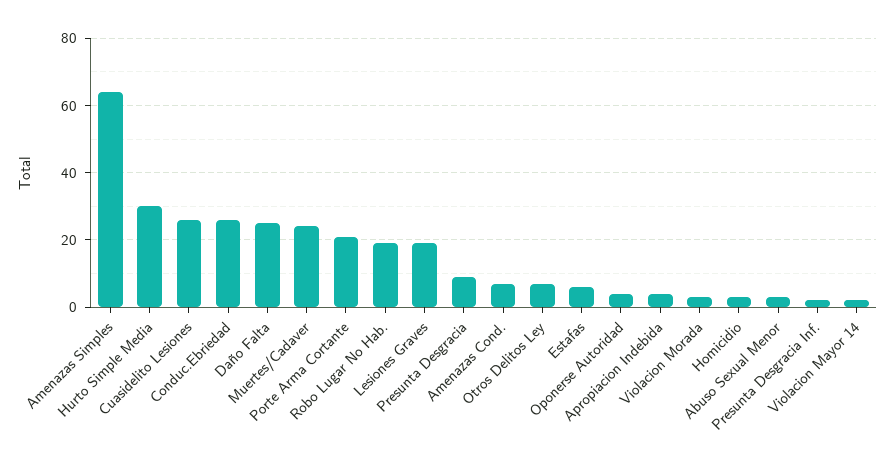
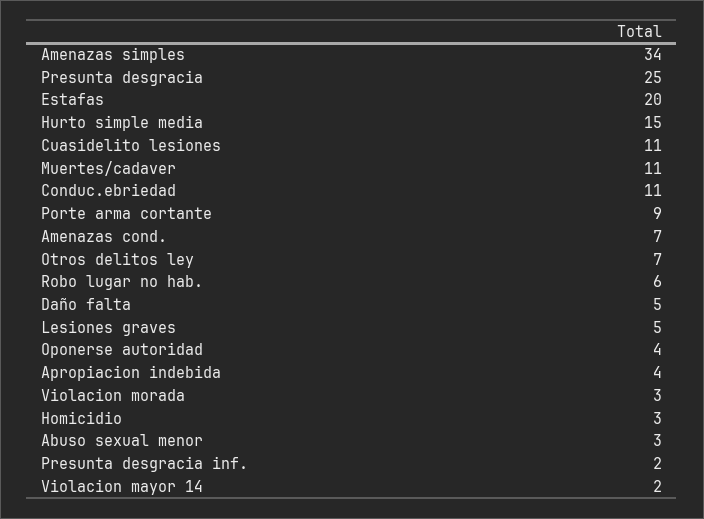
  {
-   "Amenazas Simples": 65,
+   "Amenazas Simples": 34,
-   "Hurto Simple Media": 30,
+   "Hurto Simple Media": 15,
-   "Cuasidelito Lesiones": 25,
+   "Cuasidelito Lesiones": 11,
-   "Conduc.Ebriedad": 25,
+   "Conduc.Ebriedad": 11,
-   "Daño Falta": 25,
+   "Daño Falta": 5,
-   "Muertes/Cadaver": 25,
+   "Muertes/Cadaver": 11,
-   "Porte Arma Cortante": 20,
+   "Porte Arma Cortante": 9,
-   "Robo Lugar No Hab.": 20,
+   "Robo Lugar No Hab.": 6,
-   "Lesiones Graves": 20,
+   "Lesiones Graves": 5,
-   "Presunta Desgracia": 10,
+   "Presunta Desgracia": 25,
    "Amenazas Cond.": 7,
    "Otros Delitos Ley": 7,
-   "Estafas": 5,
+   "Estafas": 20,
    "Oponerse Autoridad": 4,
    "Apropiacion Indebida": 4,
    "Violacion Morada": 3,
    "Homicidio": 3,
    "Abuso Sexual Menor": 3,
    "Presunta Desgracia Inf.": 2,
    "Violacion Mayor 14": 2
  }

